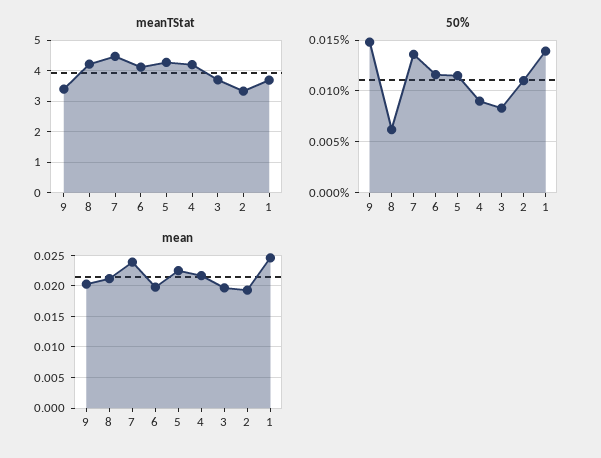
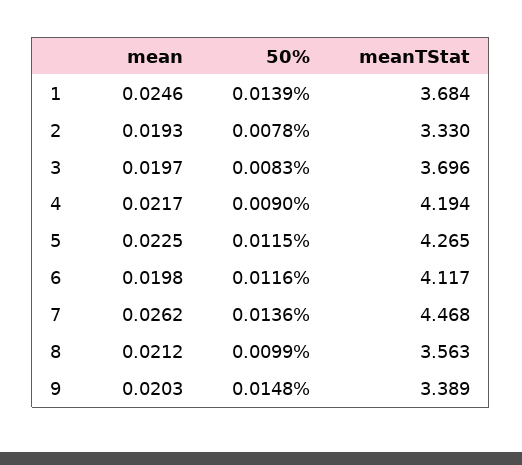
  {
    "meanTStat": {
      "9": 3.389,
-     "8": 4.2,
+     "8": 3.563,
      "7": 4.468,
      "6": 4.117,
      "5": 4.265,
      "4": 4.194,
      "3": 3.696,
      "2": 3.33,
      "1": 3.684
    },
    "50%": {
      "9": 0.0148,
-     "8": 0.006,
+     "8": 0.0099,
      "7": 0.0136,
      "6": 0.0116,
      "5": 0.0115,
      "4": 0.009,
      "3": 0.0083,
-     "2": 0.011,
+     "2": 0.0078,
      "1": 0.0139
    },
    "mean": {
      "9": 0.0203,
      "8": 0.0212,
-     "7": 0.024,
+     "7": 0.0262,
      "6": 0.0198,
      "5": 0.0225,
      "4": 0.0217,
      "3": 0.0197,
      "2": 0.0193,
      "1": 0.0246
    }
  }

